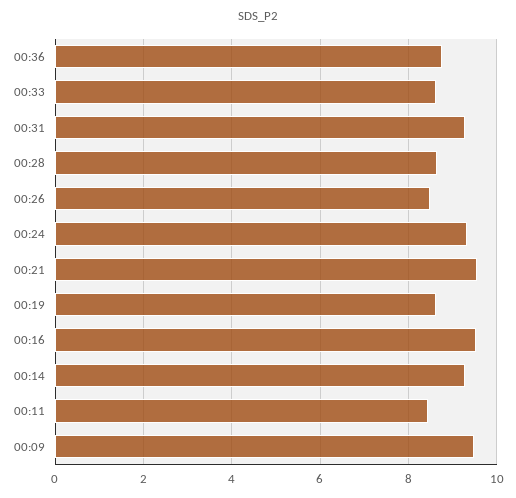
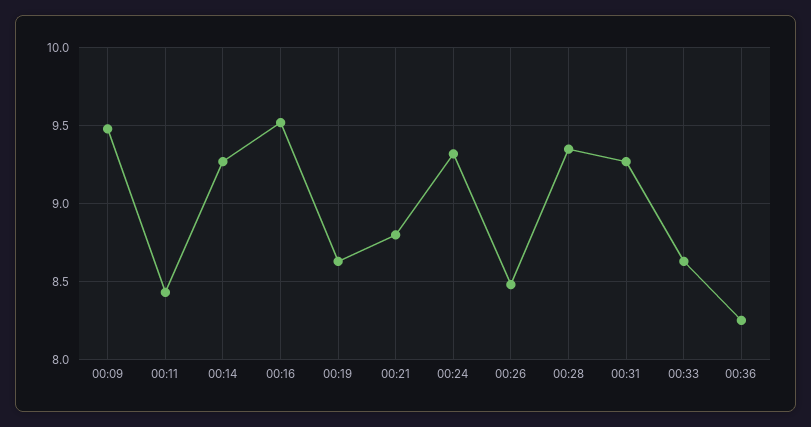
  {
-   "00:36": 8.8,
+   "00:36": 8.25,
    "00:33": 8.65,
    "00:31": 9.25,
-   "00:28": 8.6,
+   "00:28": 9.35,
    "00:26": 8.5,
    "00:24": 9.3,
-   "00:21": 9.6,
+   "00:21": 8.8,
    "00:19": 8.65,
    "00:16": 9.5,
    "00:14": 9.25,
    "00:11": 8.45,
    "00:09": 9.5
  }

